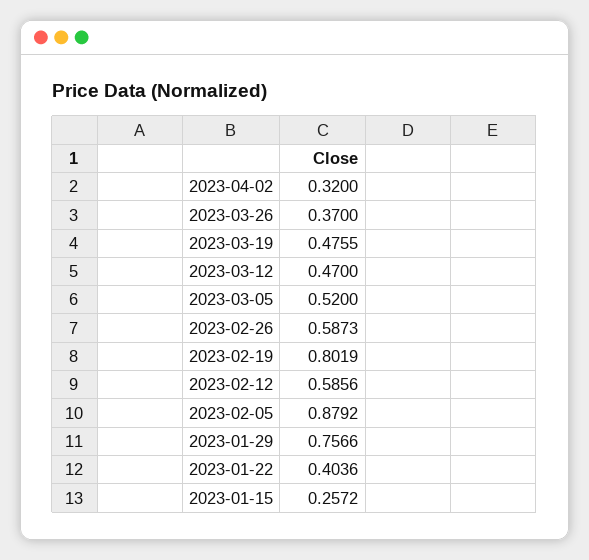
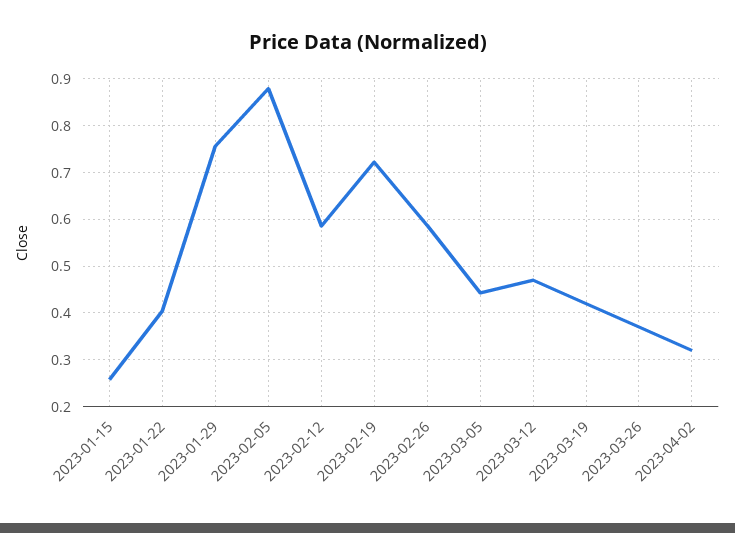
  {
    "2023-04-02": 0.32,
    "2023-03-26": 0.37,
-   "2023-03-19": 0.4755,
+   "2023-03-19": 0.42,
    "2023-03-12": 0.47,
-   "2023-03-05": 0.52,
+   "2023-03-05": 0.44,
    "2023-02-26": 0.5873,
-   "2023-02-19": 0.8019,
+   "2023-02-19": 0.72,
    "2023-02-12": 0.5856,
    "2023-02-05": 0.8792,
    "2023-01-29": 0.7566,
    "2023-01-22": 0.4036,
    "2023-01-15": 0.2572
  }

